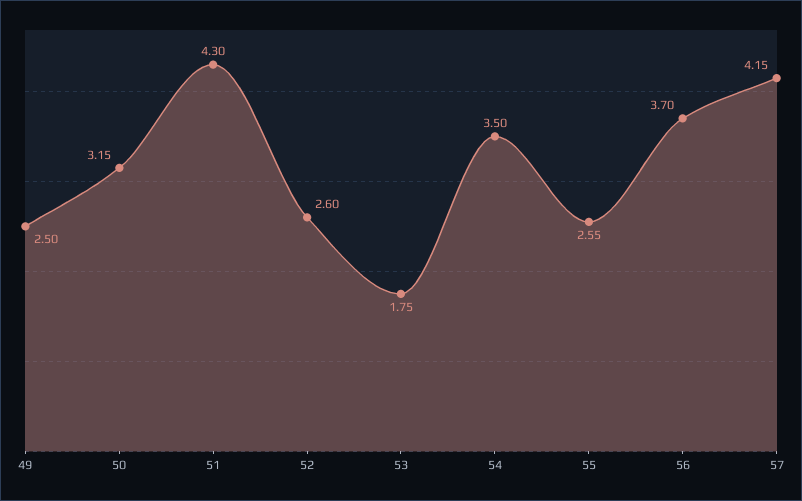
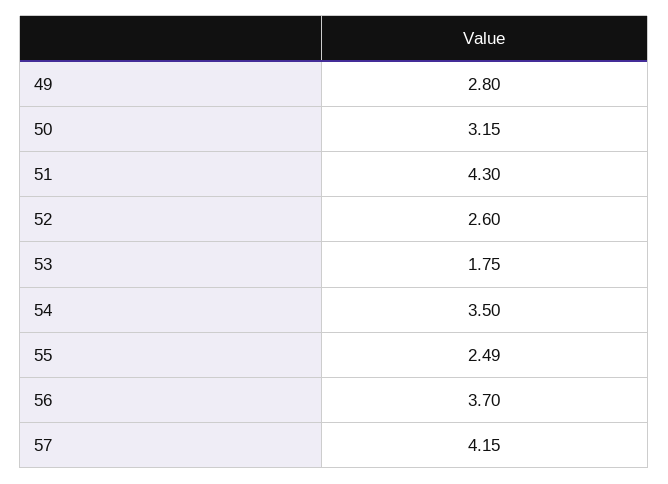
  {
-   "49": 2.5,
+   "49": 2.8,
    "50": 3.15,
    "51": 4.3,
    "52": 2.6,
    "53": 1.75,
    "54": 3.5,
-   "55": 2.55,
+   "55": 2.49,
    "56": 3.7,
    "57": 4.15
  }

